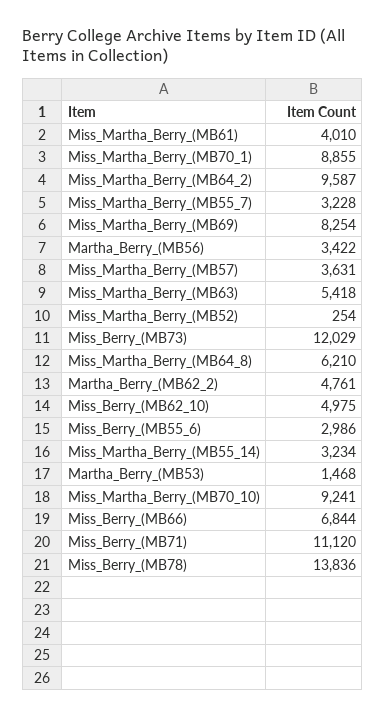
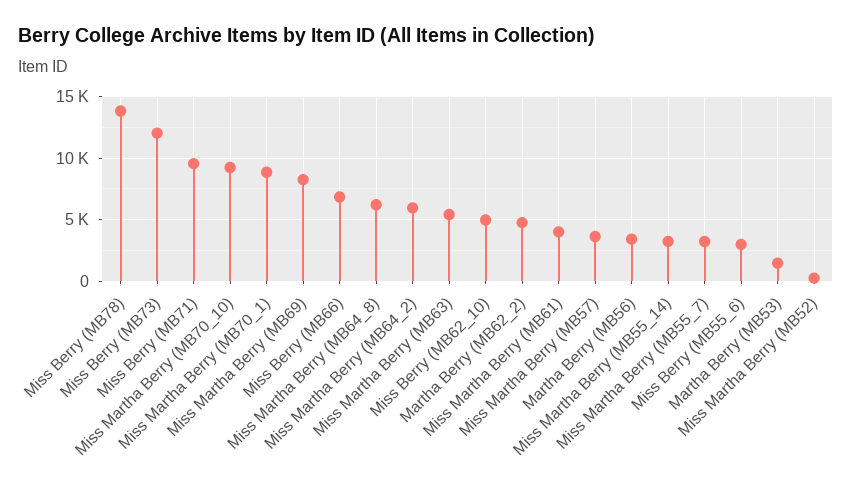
  {
    "Miss_Martha_Berry_(MB61)": 4010,
    "Miss_Martha_Berry_(MB70_1)": 8855,
-   "Miss_Martha_Berry_(MB64_2)": 9587,
+   "Miss_Martha_Berry_(MB64_2)": 6000,
    "Miss_Martha_Berry_(MB55_7)": 3228,
    "Miss_Martha_Berry_(MB69)": 8254,
    "Martha_Berry_(MB56)": 3422,
    "Miss_Martha_Berry_(MB57)": 3631,
    "Miss_Martha_Berry_(MB63)": 5418,
    "Miss_Martha_Berry_(MB52)": 254,
    "Miss_Berry_(MB73)": 12029,
    "Miss_Martha_Berry_(MB64_8)": 6210,
    "Martha_Berry_(MB62_2)": 4761,
    "Miss_Berry_(MB62_10)": 4975,
    "Miss_Berry_(MB55_6)": 2986,
    "Miss_Martha_Berry_(MB55_14)": 3234,
    "Martha_Berry_(MB53)": 1468,
    "Miss_Martha_Berry_(MB70_10)": 9241,
    "Miss_Berry_(MB66)": 6844,
-   "Miss_Berry_(MB71)": 11120,
+   "Miss_Berry_(MB71)": 9500,
    "Miss_Berry_(MB78)": 13836
  }

